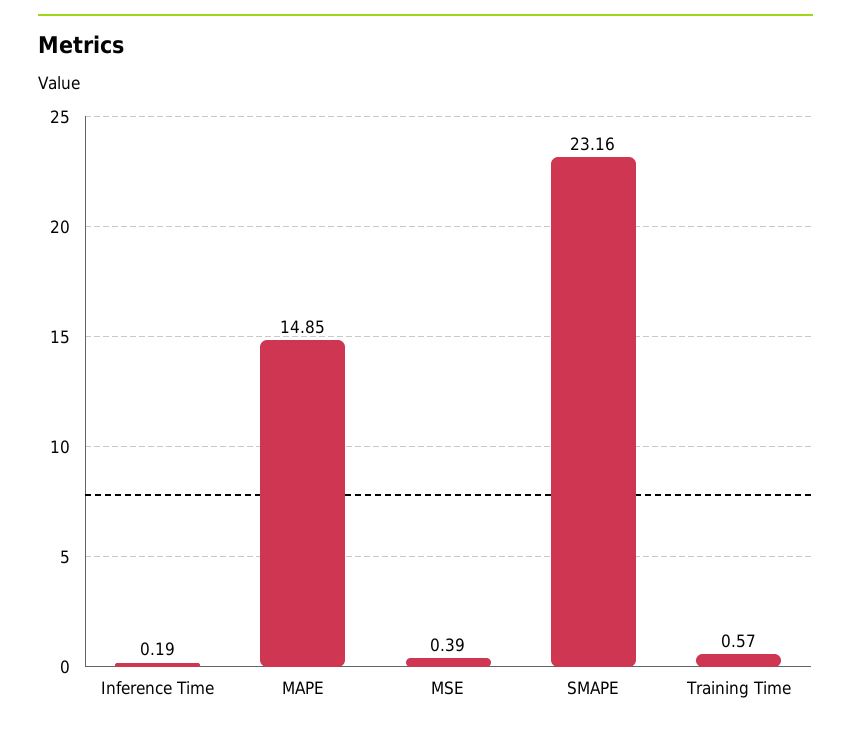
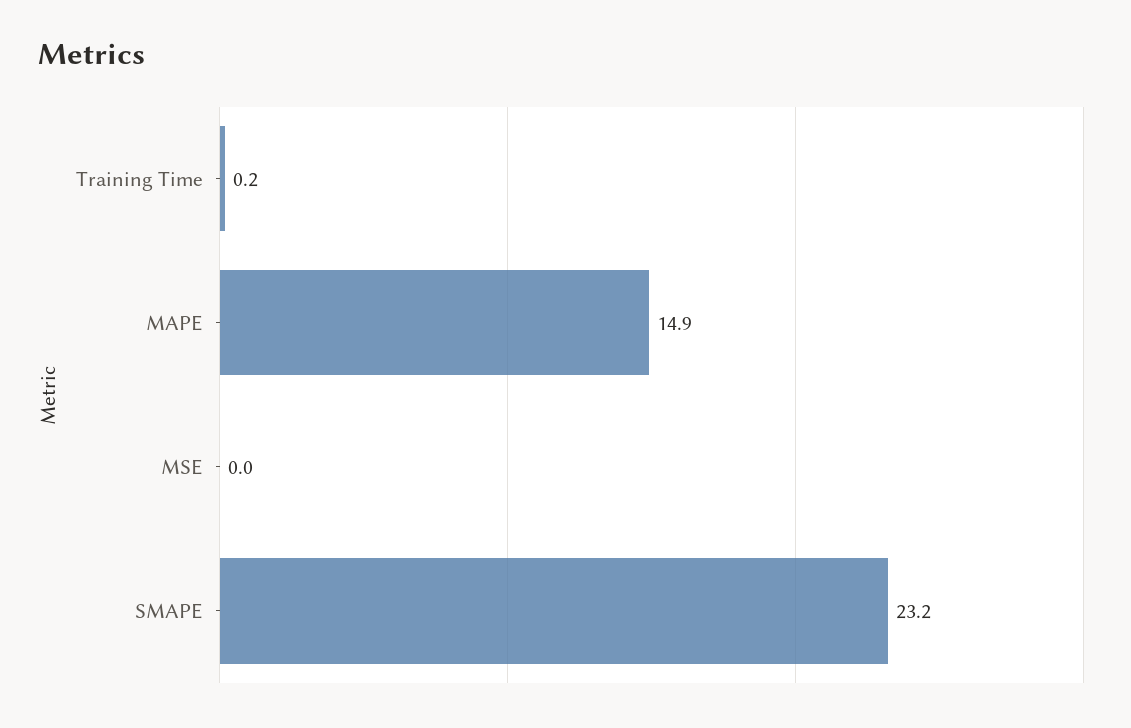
  {
-   "Inference Time": 0.19,
    "MAPE": 14.85,
-   "MSE": 0.39,
+   "MSE": 0,
    "SMAPE": 23.16,
-   "Training Time": 0.57
+   "Training Time": 0.2
  }

